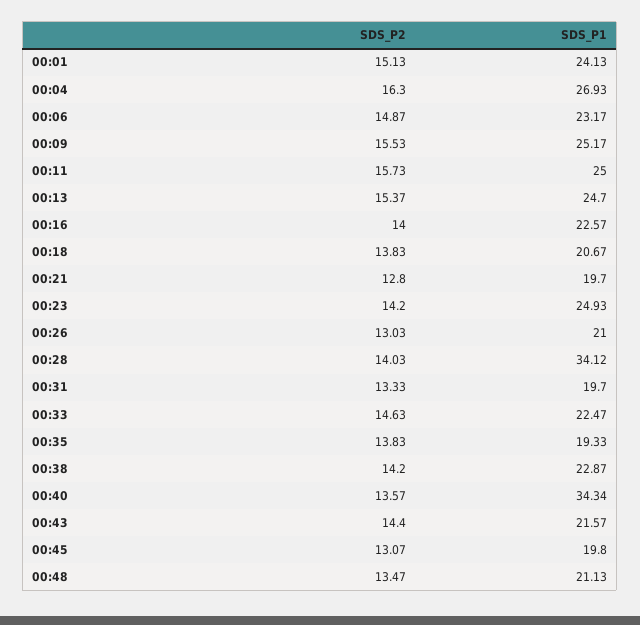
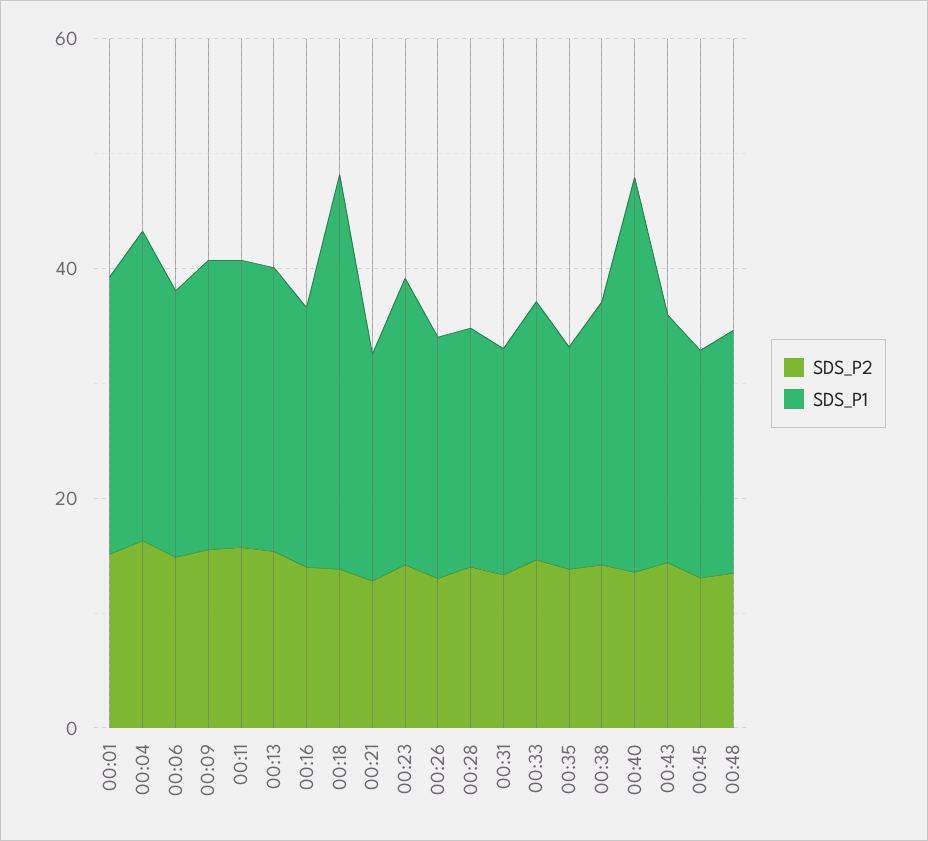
  {
    "SDS_P2": {
      "00:01": 15.13,
      "00:04": 16.3,
      "00:06": 14.87,
      "00:09": 15.53,
      "00:11": 15.73,
      "00:13": 15.37,
      "00:16": 14,
      "00:18": 13.83,
      "00:21": 12.8,
      "00:23": 14.2,
      "00:26": 13.03,
      "00:28": 14.03,
      "00:31": 13.33,
      "00:33": 14.63,
      "00:35": 13.83,
      "00:38": 14.2,
      "00:40": 13.57,
      "00:43": 14.4,
      "00:45": 13.07,
      "00:48": 13.47
    },
    "SDS_P1": {
      "00:01": 24.13,
      "00:04": 26.93,
      "00:06": 23.17,
      "00:09": 25.17,
      "00:11": 25,
      "00:13": 24.7,
      "00:16": 22.57,
-     "00:18": 20.67,
+     "00:18": 35,
      "00:21": 19.7,
      "00:23": 24.93,
      "00:26": 21,
-     "00:28": 34.12,
+     "00:28": 20,
      "00:31": 19.7,
      "00:33": 22.47,
      "00:35": 19.33,
      "00:38": 22.87,
      "00:40": 34.34,
      "00:43": 21.57,
      "00:45": 19.8,
      "00:48": 21.13
    }
  }

